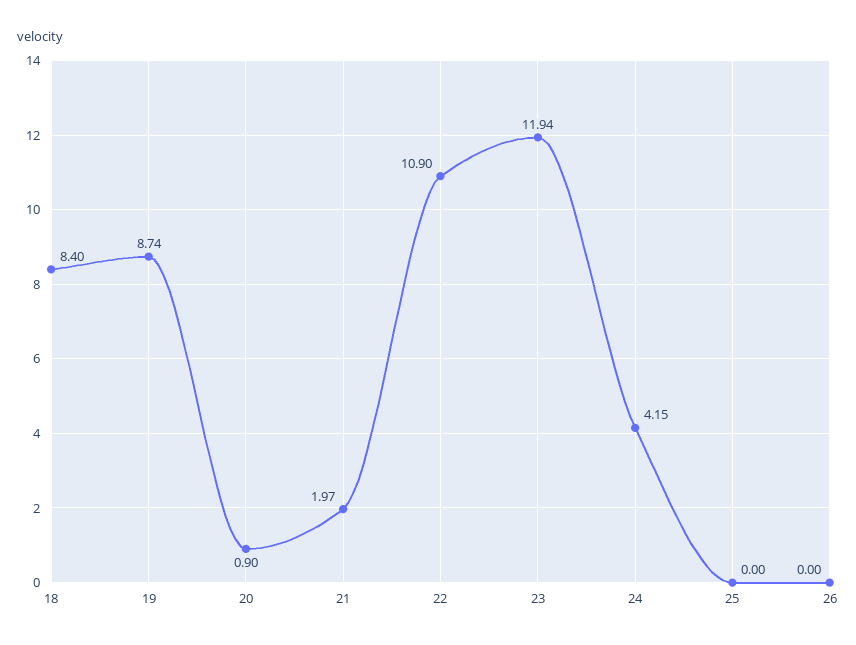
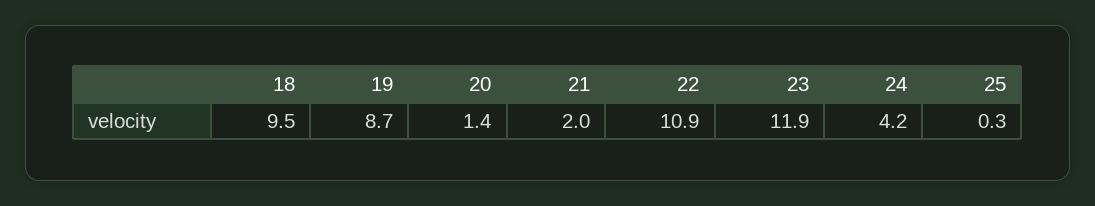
  {
-   "18": 8.4,
+   "18": 9.5,
    "19": 8.74,
-   "20": 0.9,
+   "20": 1.4,
    "21": 1.97,
    "22": 10.9,
    "23": 11.94,
    "24": 4.15,
-   "25": 0,
+   "25": 0.3
-   "26": 0
  }

